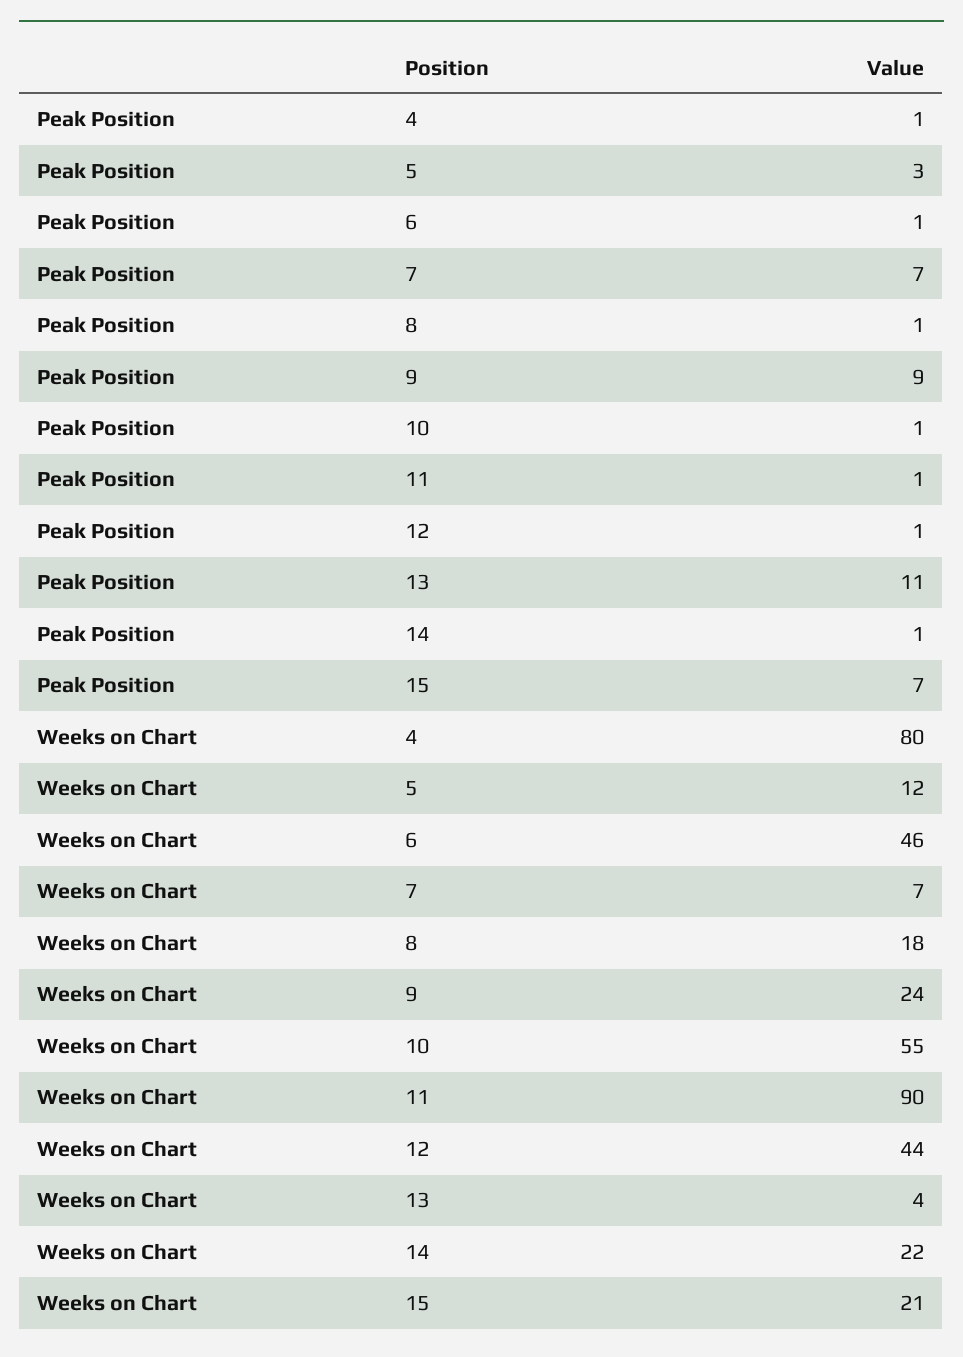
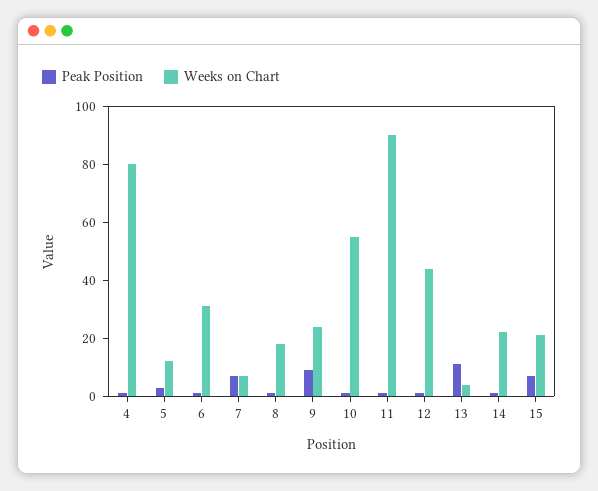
  {
    "Peak Position": {
      "4": 1,
      "5": 3,
      "6": 1,
      "7": 7,
      "8": 1,
      "9": 9,
      "10": 1,
      "11": 1,
      "12": 1,
      "13": 11,
      "14": 1,
      "15": 7
    },
    "Weeks on Chart": {
      "4": 80,
      "5": 12,
-     "6": 46,
+     "6": 30,
      "7": 7,
      "8": 18,
      "9": 24,
      "10": 55,
      "11": 90,
      "12": 44,
      "13": 4,
      "14": 22,
      "15": 21
    }
  }

